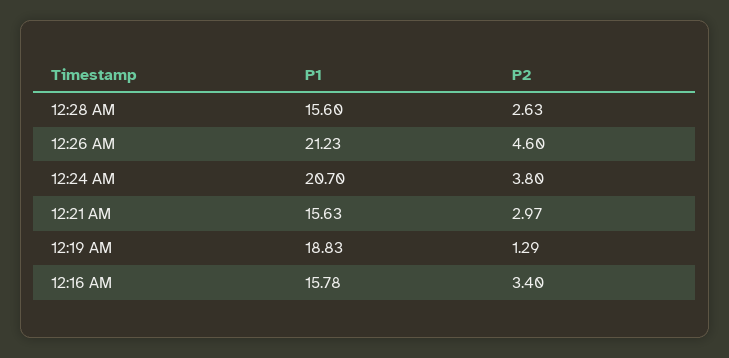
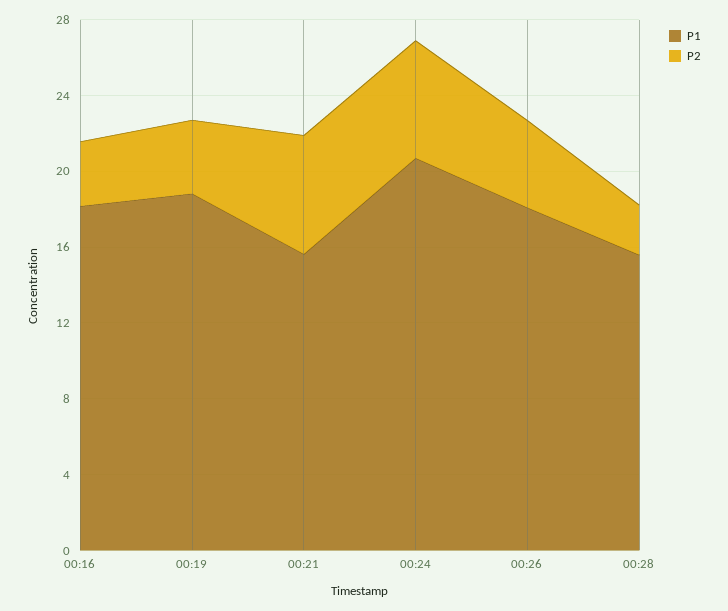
  {
    "P1": {
      "12:28 AM": 15.6,
-     "12:26 AM": 21.23,
+     "12:26 AM": 18,
      "12:24 AM": 20.7,
      "12:21 AM": 15.63,
      "12:19 AM": 18.83,
-     "12:16 AM": 15.78
+     "12:16 AM": 18
    },
    "P2": {
      "12:28 AM": 2.63,
      "12:26 AM": 4.6,
-     "12:24 AM": 3.8,
+     "12:24 AM": 6,
-     "12:21 AM": 2.97,
+     "12:21 AM": 6,
-     "12:19 AM": 1.29,
+     "12:19 AM": 4,
      "12:16 AM": 3.4
    }
  }

